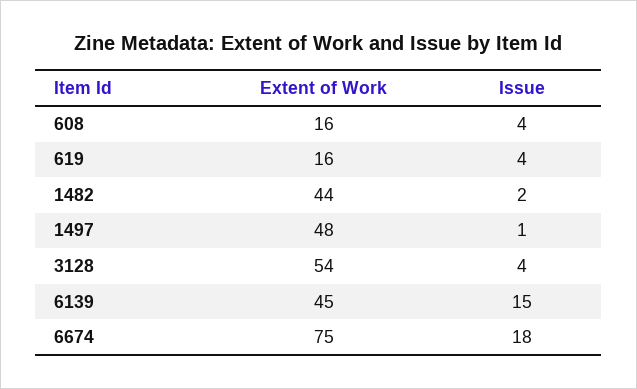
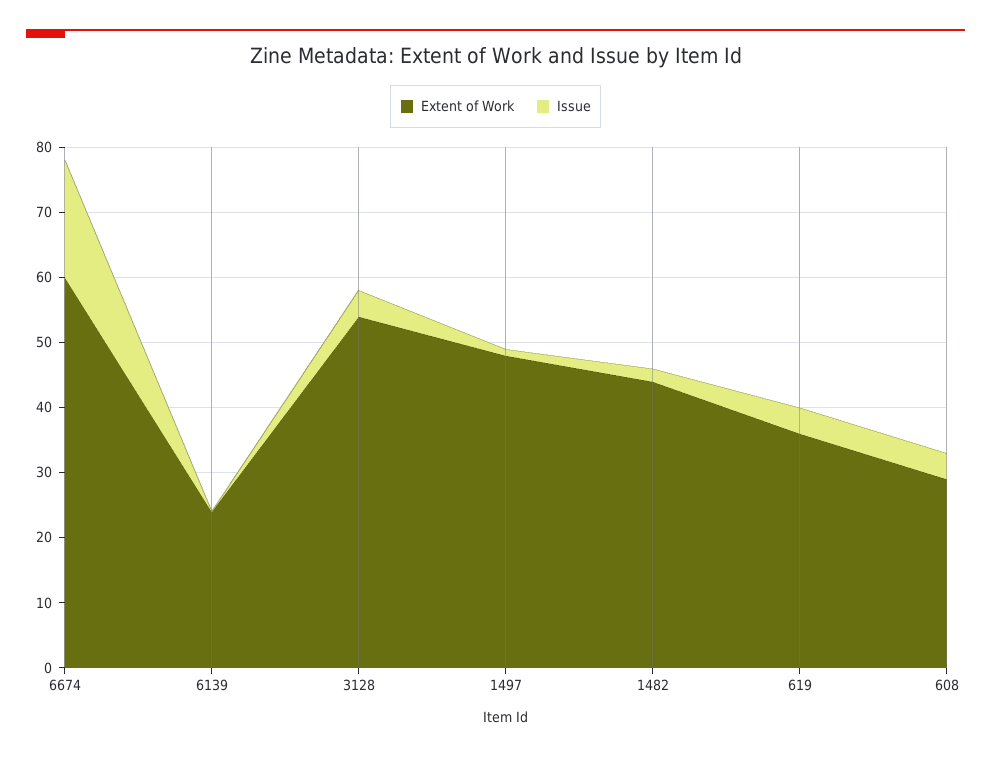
  {
    "Extent of Work": {
-     "608": 16,
+     "608": 30,
-     "619": 16,
+     "619": 35,
      "1482": 44,
      "1497": 48,
      "3128": 54,
-     "6139": 45,
+     "6139": 25,
-     "6674": 75
+     "6674": 60
    },
    "Issue": {
      "608": 4,
      "619": 4,
      "1482": 2,
      "1497": 1,
      "3128": 4,
-     "6139": 15,
+     "6139": 0,
      "6674": 18
    }
  }

